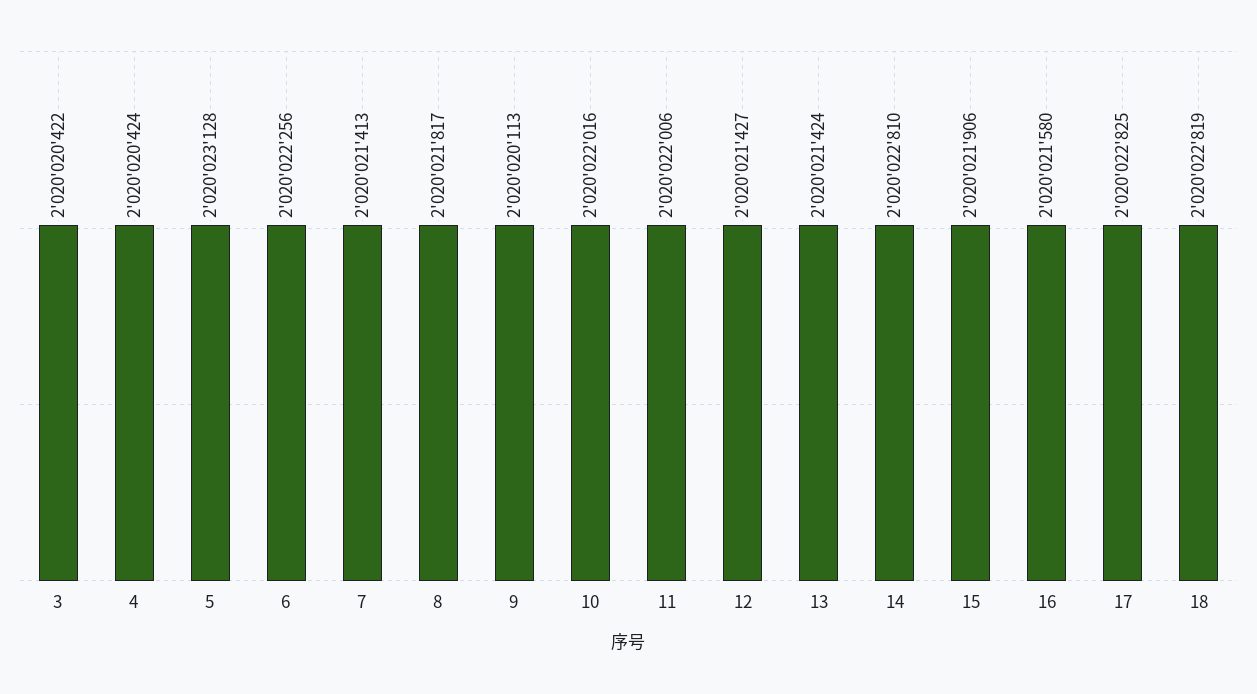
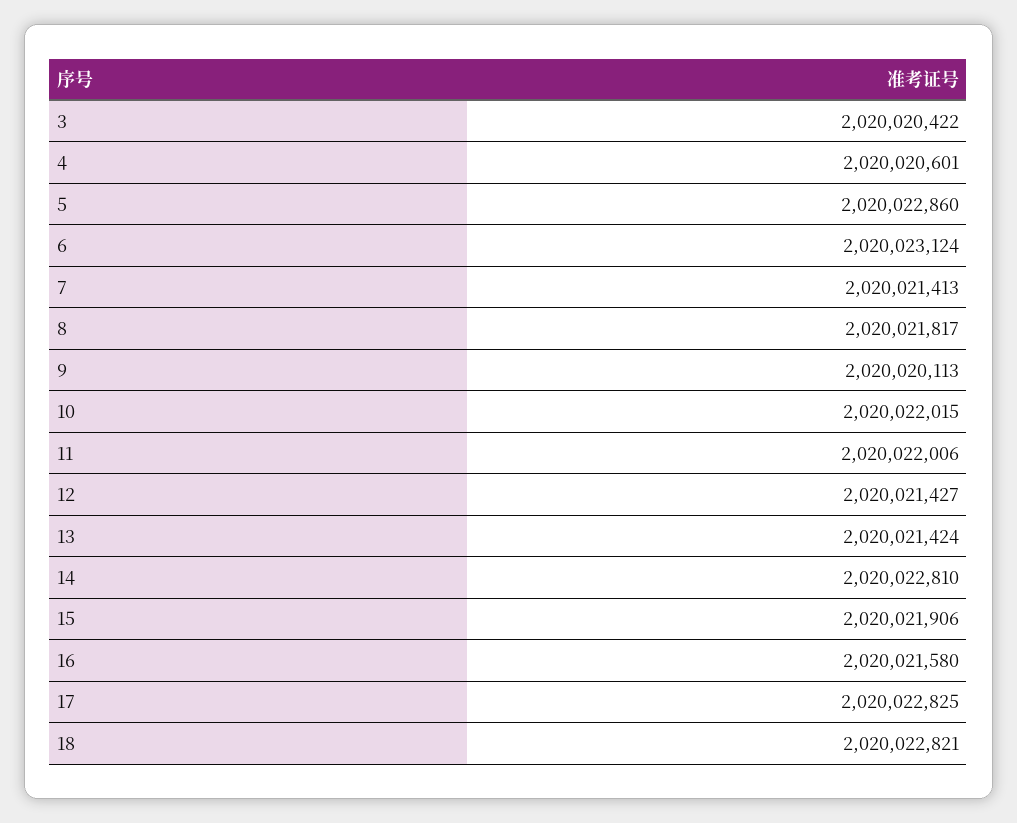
  {
    "3": 2020020422,
-   "4": 2020020424,
+   "4": 2020020601,
-   "5": 2020023128,
+   "5": 2020022860,
-   "6": 2020022256,
+   "6": 2020023124,
    "7": 2020021413,
    "8": 2020021817,
    "9": 2020020113,
-   "10": 2020022016,
+   "10": 2020022015,
    "11": 2020022006,
    "12": 2020021427,
    "13": 2020021424,
    "14": 2020022810,
    "15": 2020021906,
    "16": 2020021580,
    "17": 2020022825,
-   "18": 2020022819
+   "18": 2020022821
  }

